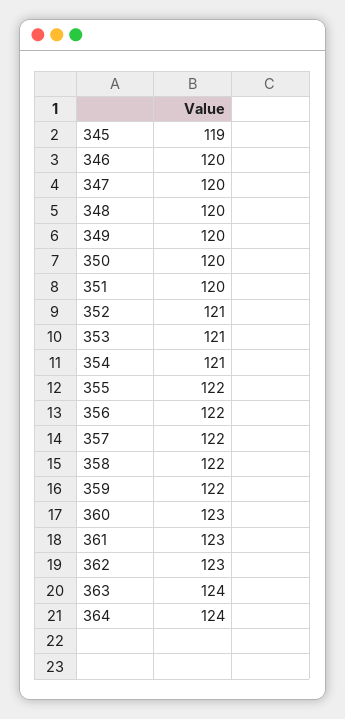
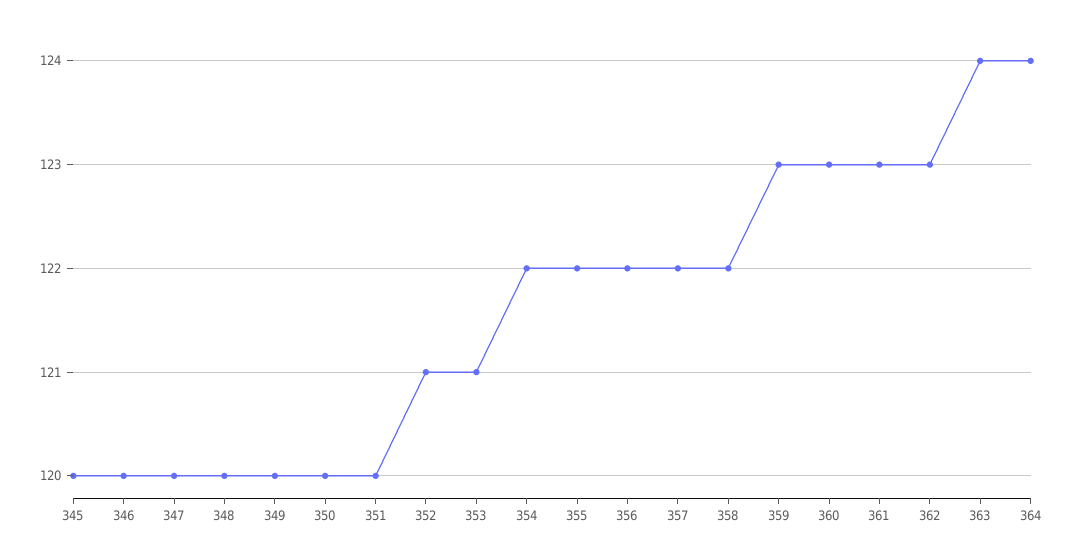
  {
-   "345": 119,
+   "345": 120,
    "346": 120,
    "347": 120,
    "348": 120,
    "349": 120,
    "350": 120,
    "351": 120,
    "352": 121,
    "353": 121,
-   "354": 121,
+   "354": 122,
    "355": 122,
    "356": 122,
    "357": 122,
    "358": 122,
-   "359": 122,
+   "359": 123,
    "360": 123,
    "361": 123,
    "362": 123,
    "363": 124,
    "364": 124
  }

